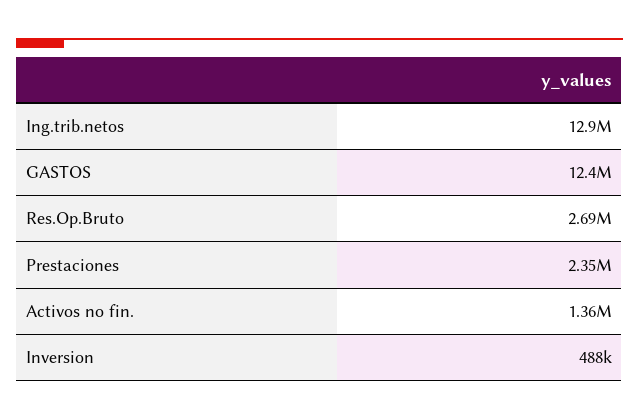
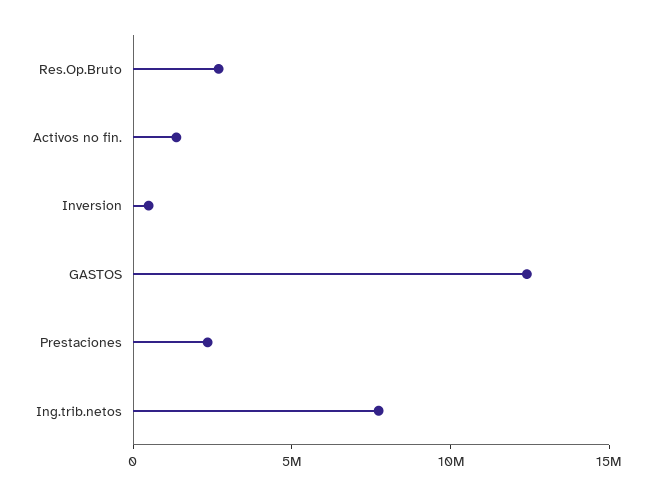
  {
-   "Ing.trib.netos": 12900000,
+   "Ing.trib.netos": 8000000,
    "GASTOS": 12400000,
    "Res.Op.Bruto": 2690000,
    "Prestaciones": 2350000,
    "Activos no fin.": 1360000,
    "Inversion": 488000
  }

